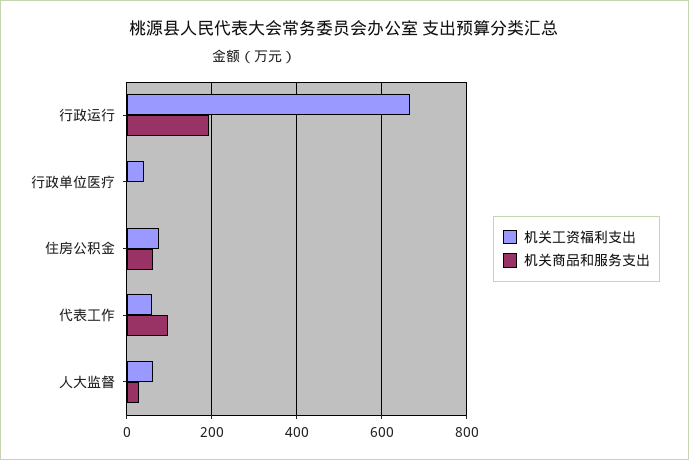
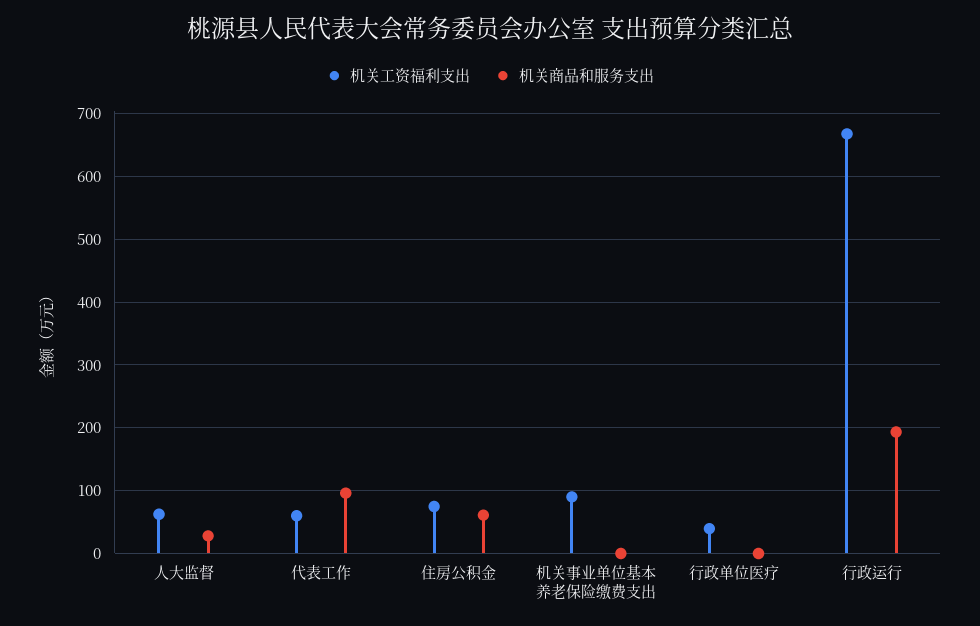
  {
    "机关工资福利支出": {
      "行政运行": 670,
      "行政单位医疗": 40,
      "住房公积金": 70,
      "代表工作": 60,
-     "人大监督": 60
+     "人大监督": 60,
+     "机关事业单位基本养老保险缴费支出": 90
    },
    "机关商品和服务支出": {
      "行政运行": 190,
      "行政单位医疗": 0,
      "住房公积金": 60,
      "代表工作": 100,
-     "人大监督": 30
+     "人大监督": 30,
+     "机关事业单位基本养老保险缴费支出": 0
    }
  }

